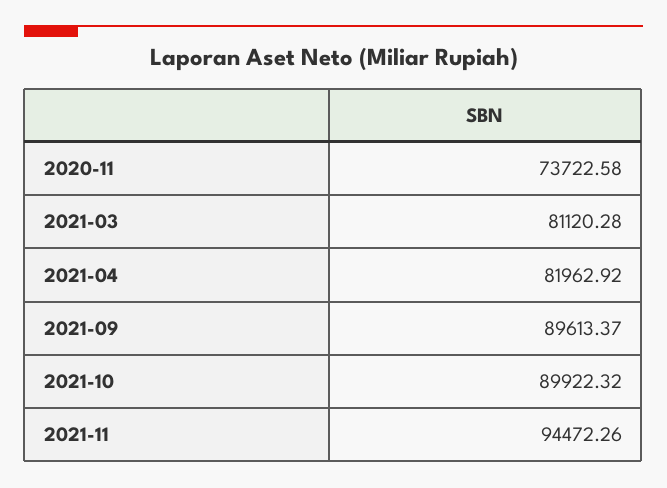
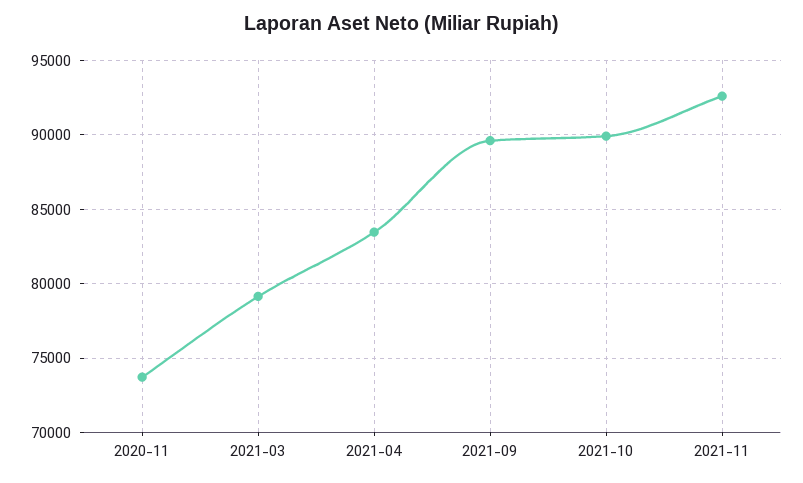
  {
    "2020-11": 73722.58,
-   "2021-03": 81120.28,
+   "2021-03": 79000,
-   "2021-04": 81962.92,
+   "2021-04": 83500,
    "2021-09": 89613.37,
    "2021-10": 89922.32,
-   "2021-11": 94472.26
+   "2021-11": 92500
  }

